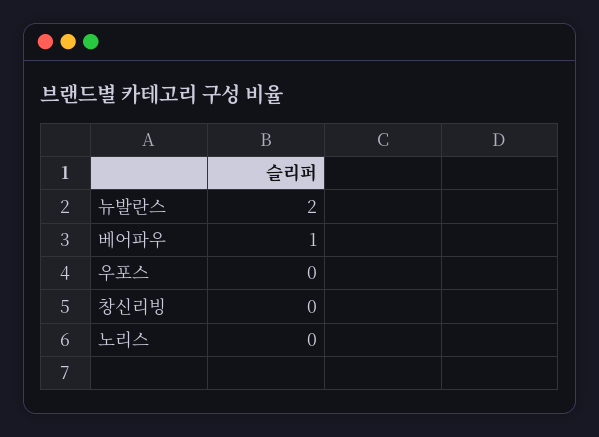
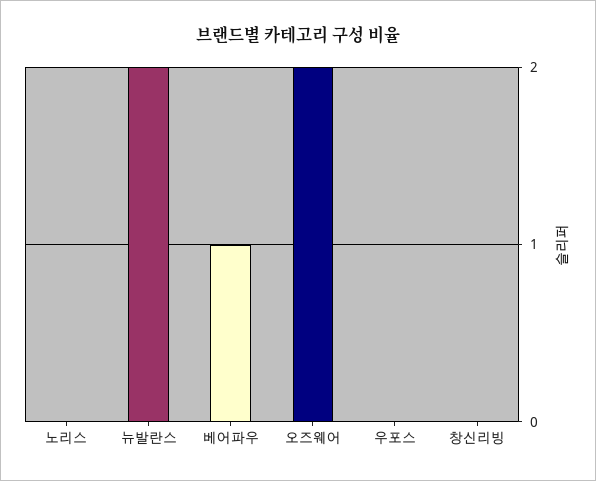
  {
    "뉴발란스": 2,
    "베어파우": 1,
    "우포스": 0,
    "창신리빙": 0,
-   "노리스": 0
+   "노리스": 0,
+   "오즈웨어": 2
  }

